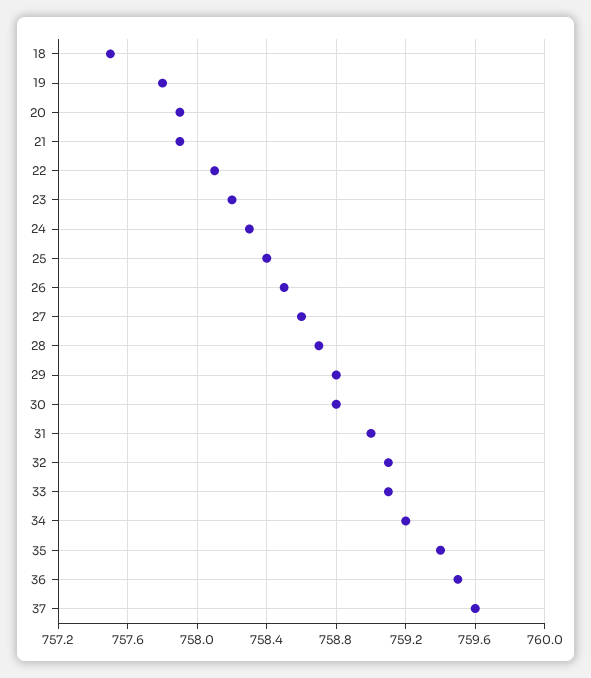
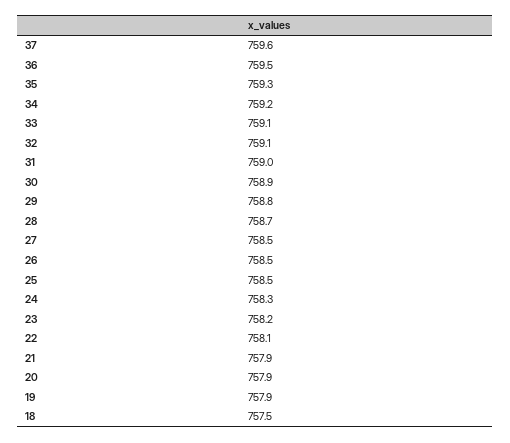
  {
    "18": 757.5,
-   "19": 757.8,
+   "19": 757.9,
    "20": 757.9,
    "21": 757.9,
    "22": 758.1,
    "23": 758.2,
    "24": 758.3,
-   "25": 758.4,
+   "25": 758.5,
    "26": 758.5,
-   "27": 758.6,
+   "27": 758.5,
    "28": 758.7,
    "29": 758.8,
-   "30": 758.8,
+   "30": 758.9,
    "31": 759,
    "32": 759.1,
    "33": 759.1,
    "34": 759.2,
-   "35": 759.4,
+   "35": 759.3,
    "36": 759.5,
    "37": 759.6
  }

